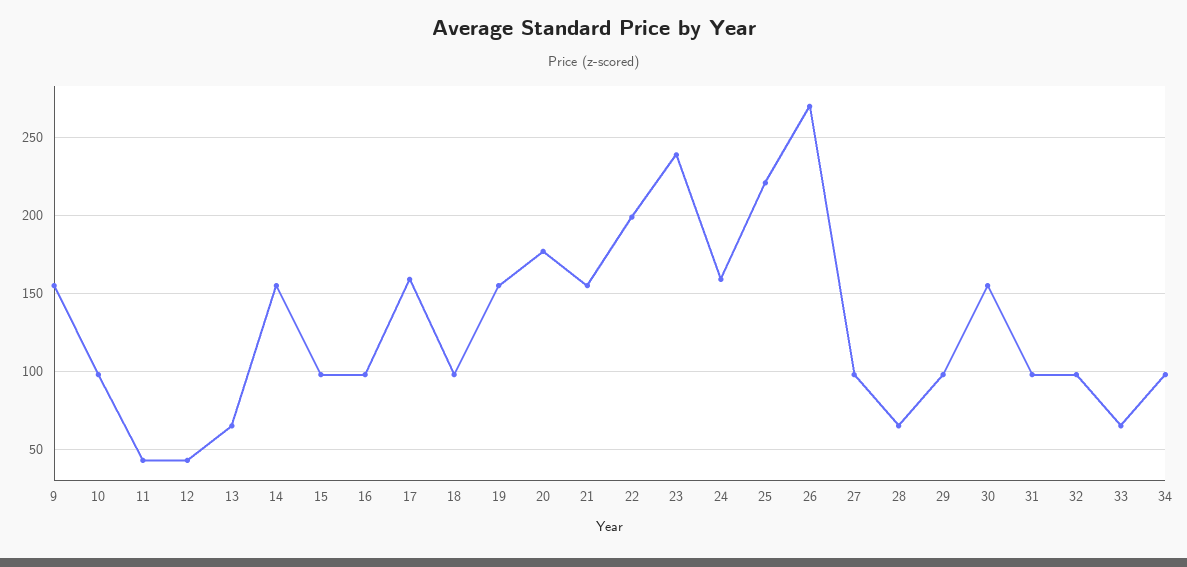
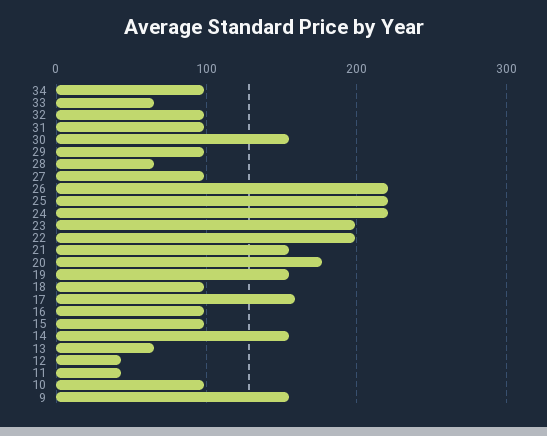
  {
    "9": 155,
    "10": 100,
    "11": 45,
    "12": 45,
    "13": 65,
    "14": 155,
    "15": 100,
    "16": 100,
    "17": 160,
    "18": 100,
    "19": 155,
    "20": 175,
    "21": 155,
    "22": 200,
-   "23": 240,
+   "23": 200,
-   "24": 160,
+   "24": 220,
    "25": 220,
-   "26": 270,
+   "26": 220,
    "27": 100,
    "28": 65,
    "29": 100,
    "30": 155,
    "31": 100,
    "32": 100,
    "33": 65,
    "34": 100
  }

